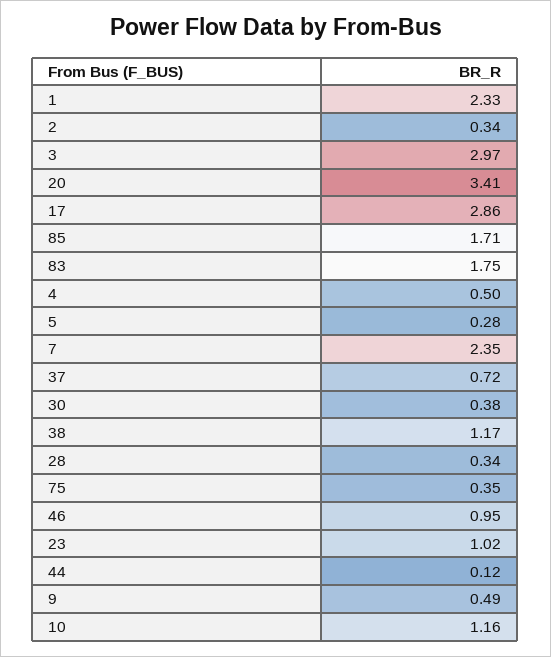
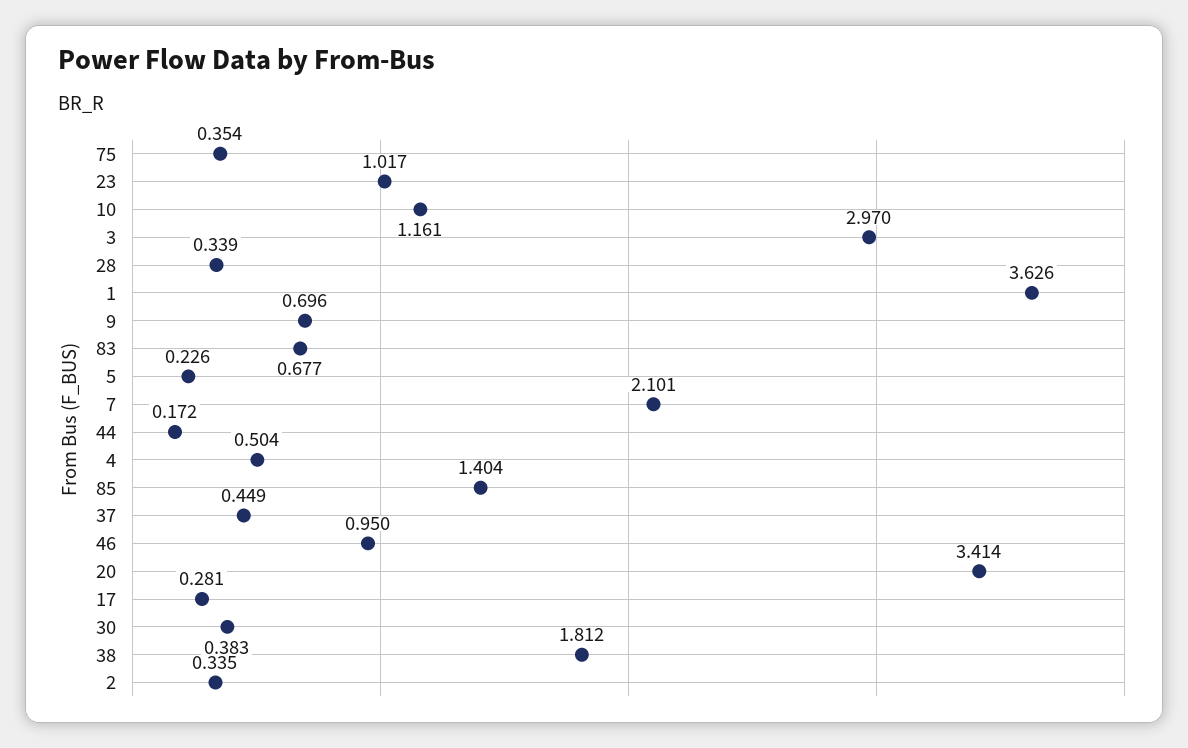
  {
-   "1": 2.33,
+   "1": 3.626,
    "2": 0.335,
    "3": 2.97,
    "20": 3.414,
-   "17": 2.86,
+   "17": 0.281,
-   "85": 1.71,
+   "85": 1.404,
-   "83": 1.75,
+   "83": 0.677,
    "4": 0.504,
-   "5": 0.28,
+   "5": 0.226,
-   "7": 2.35,
+   "7": 2.101,
-   "37": 0.72,
+   "37": 0.449,
    "30": 0.383,
-   "38": 1.17,
+   "38": 1.812,
    "28": 0.339,
    "75": 0.354,
    "46": 0.95,
    "23": 1.017,
-   "44": 0.12,
+   "44": 0.172,
-   "9": 0.49,
+   "9": 0.696,
    "10": 1.161
  }

